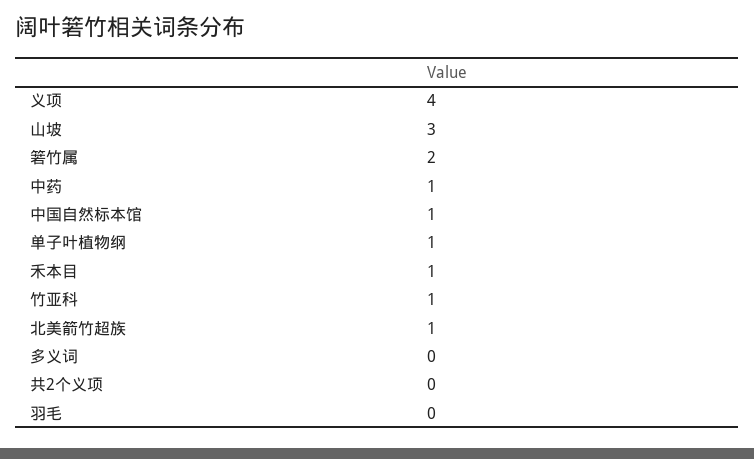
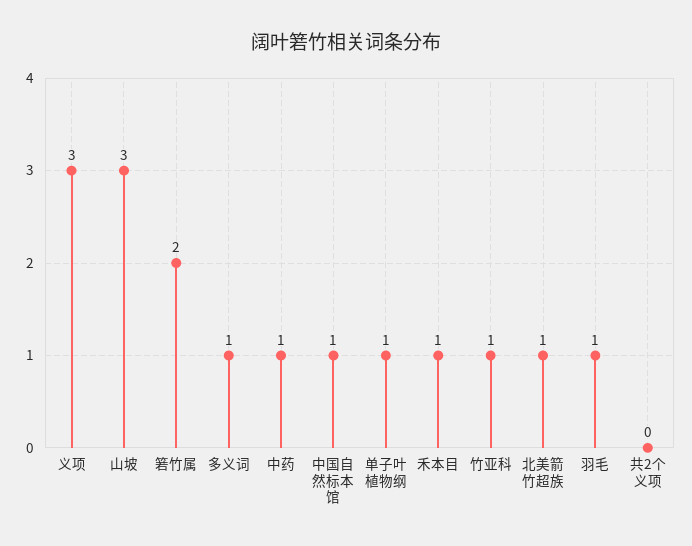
  {
-   "义项": 4,
+   "义项": 3,
    "山坡": 3,
    "箬竹属": 2,
    "中药": 1,
    "中国自然标本馆": 1,
    "单子叶植物纲": 1,
    "禾本目": 1,
    "竹亚科": 1,
    "北美箭竹超族": 1,
-   "多义词": 0,
+   "多义词": 1,
    "共2个义项": 0,
-   "羽毛": 0
+   "羽毛": 1
  }

